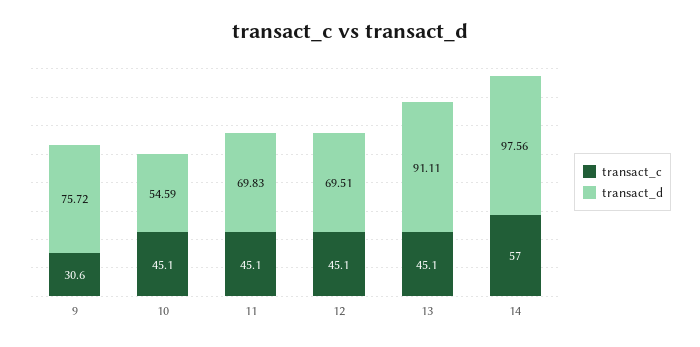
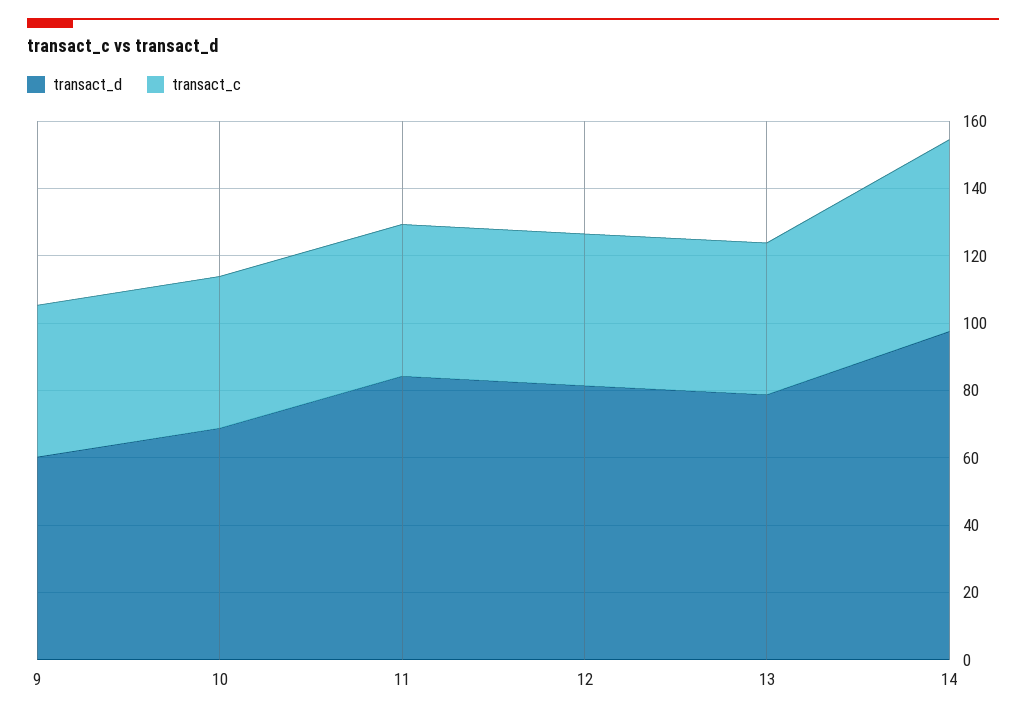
  {
    "transact_c": {
-     "9": 30.6,
+     "9": 45,
      "10": 45.1,
      "11": 45.1,
      "12": 45.1,
      "13": 45.1,
      "14": 57
    },
    "transact_d": {
-     "9": 75.72,
+     "9": 60,
-     "10": 54.59,
+     "10": 70,
-     "11": 69.83,
+     "11": 85,
-     "12": 69.51,
+     "12": 80,
-     "13": 91.11,
+     "13": 80,
      "14": 97.56
    }
  }

